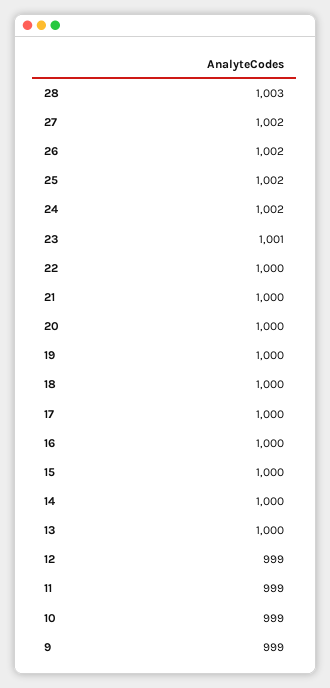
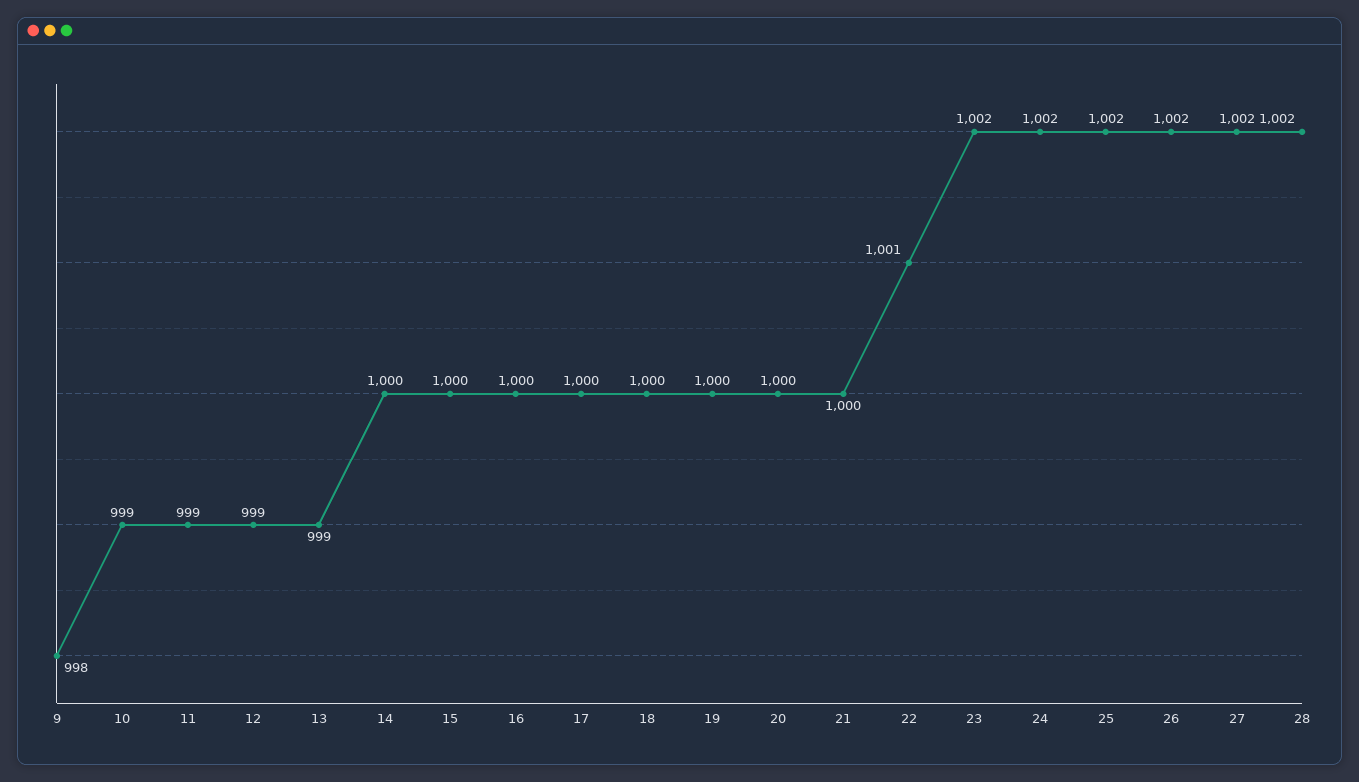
  {
-   "28": 1003,
+   "28": 1002,
    "27": 1002,
    "26": 1002,
    "25": 1002,
    "24": 1002,
-   "23": 1001,
+   "23": 1002,
-   "22": 1000,
+   "22": 1001,
    "21": 1000,
    "20": 1000,
    "19": 1000,
    "18": 1000,
    "17": 1000,
    "16": 1000,
    "15": 1000,
    "14": 1000,
-   "13": 1000,
+   "13": 999,
    "12": 999,
    "11": 999,
    "10": 999,
-   "9": 999
+   "9": 998
  }

